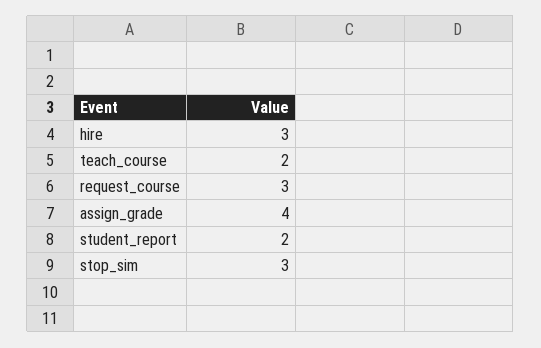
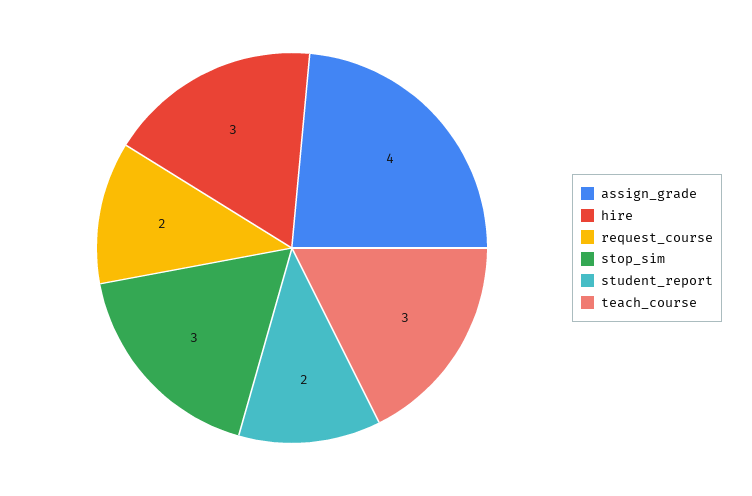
  {
    "hire": 3,
-   "teach_course": 2,
+   "teach_course": 3,
-   "request_course": 3,
+   "request_course": 2,
    "assign_grade": 4,
    "student_report": 2,
    "stop_sim": 3
  }

